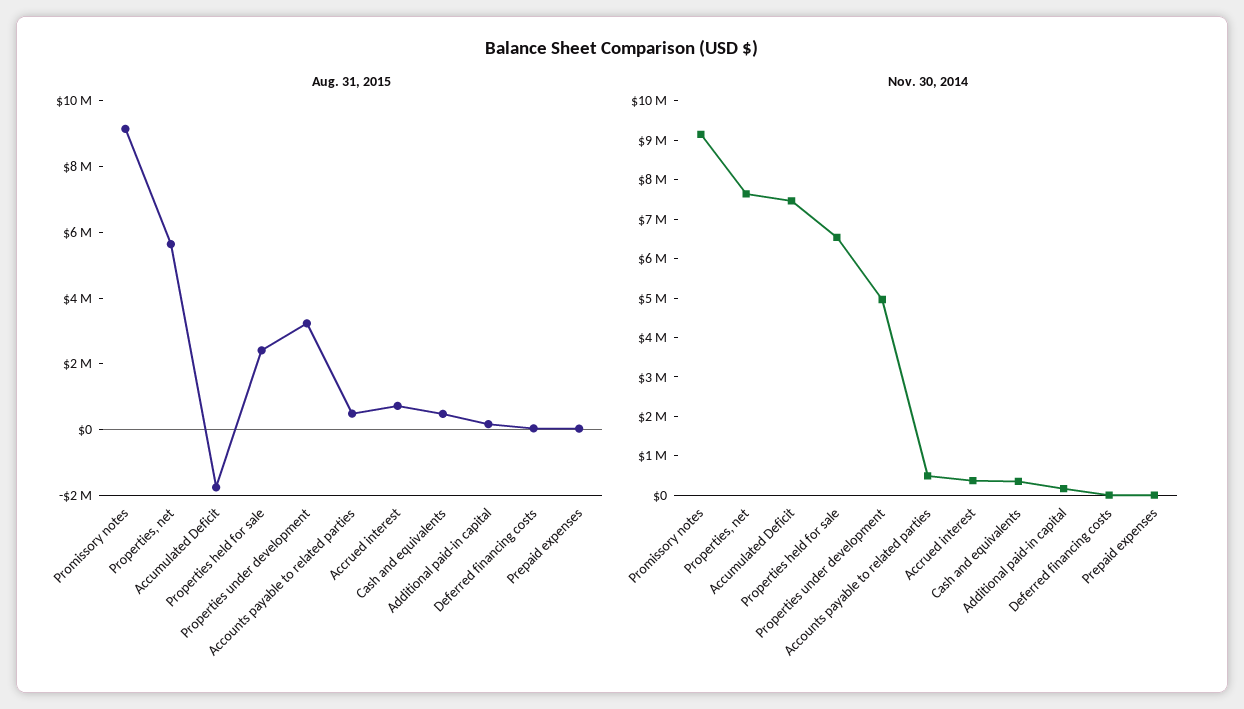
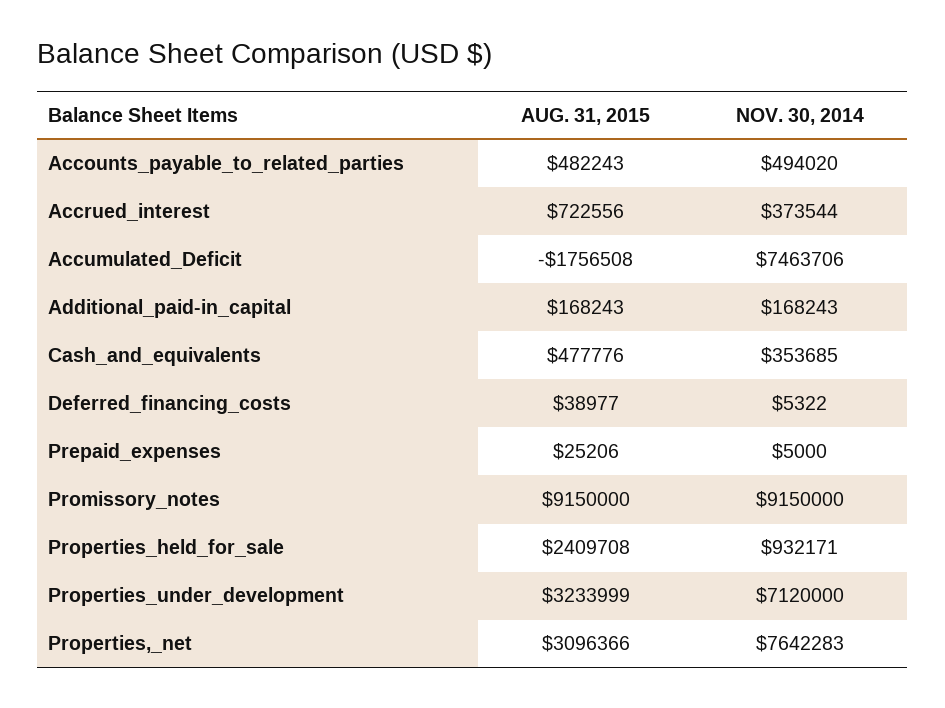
  {
    "Aug. 31, 2015": {
      "Promissory notes": 9150000,
-     "Properties, net": 5500000,
+     "Properties, net": 3096366,
      "Accumulated Deficit": -1756508,
      "Properties held for sale": 2409708,
      "Properties under development": 3233999,
      "Accounts payable to related parties": 482243,
      "Accrued interest": 722556,
      "Cash and equivalents": 477776,
      "Additional paid-in capital": 168243,
      "Deferred financing costs": 38977,
      "Prepaid expenses": 25206
    },
    "Nov. 30, 2014": {
      "Promissory notes": 9150000,
      "Properties, net": 7642283,
      "Accumulated Deficit": 7463706,
-     "Properties held for sale": 6500000,
+     "Properties held for sale": 932171,
-     "Properties under development": 5000000,
+     "Properties under development": 7120000,
      "Accounts payable to related parties": 494020,
      "Accrued interest": 373544,
      "Cash and equivalents": 353685,
      "Additional paid-in capital": 168243,
      "Deferred financing costs": 5322,
      "Prepaid expenses": 5000
    }
  }

